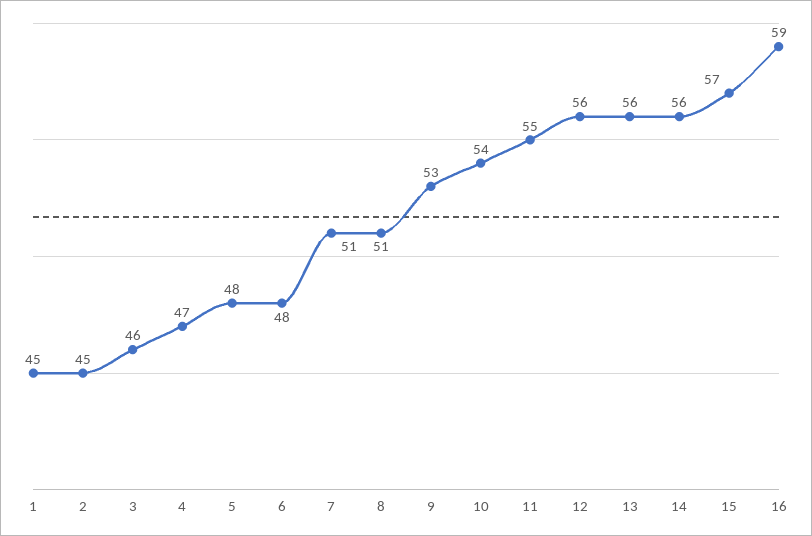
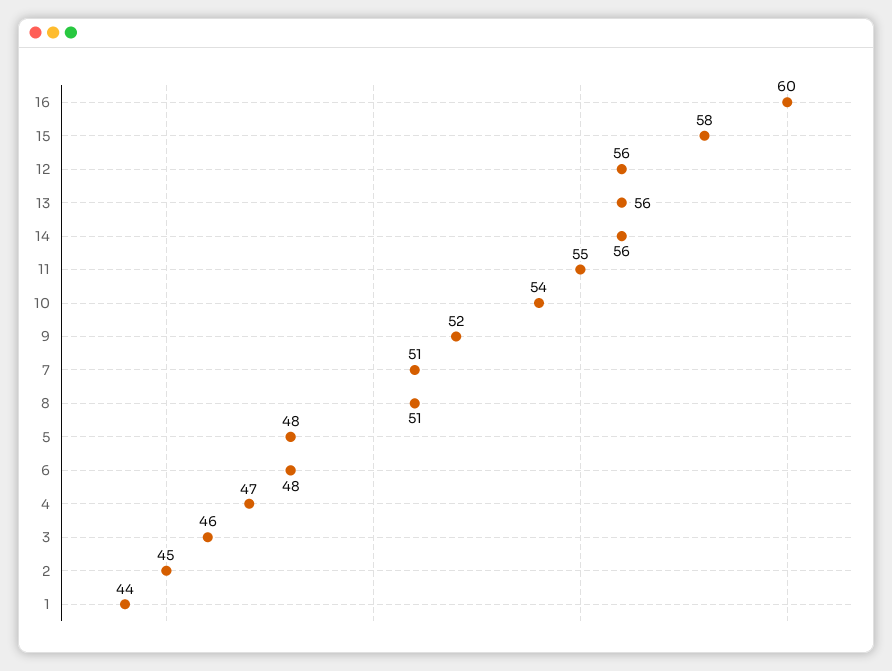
  {
-   "1": 45,
+   "1": 44,
    "2": 45,
    "3": 46,
    "4": 47,
    "5": 48,
    "6": 48,
    "7": 51,
    "8": 51,
-   "9": 53,
+   "9": 52,
    "10": 54,
    "11": 55,
    "12": 56,
    "13": 56,
    "14": 56,
-   "15": 57,
+   "15": 58,
-   "16": 59
+   "16": 60
  }

